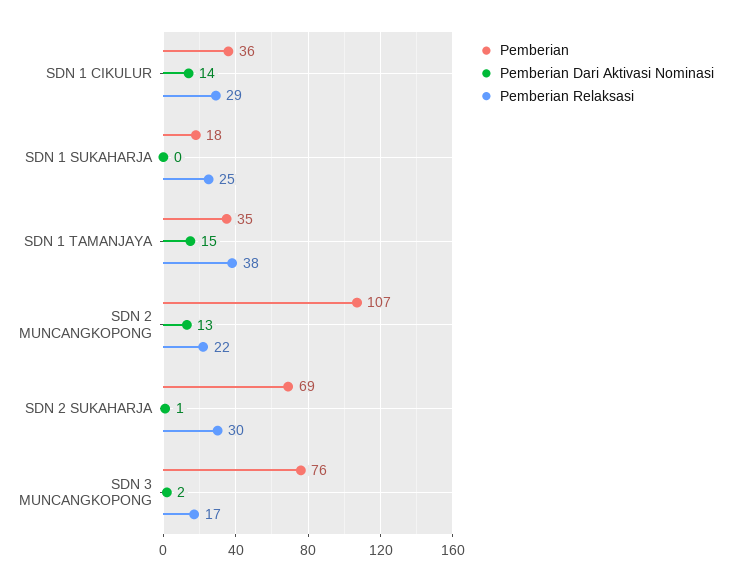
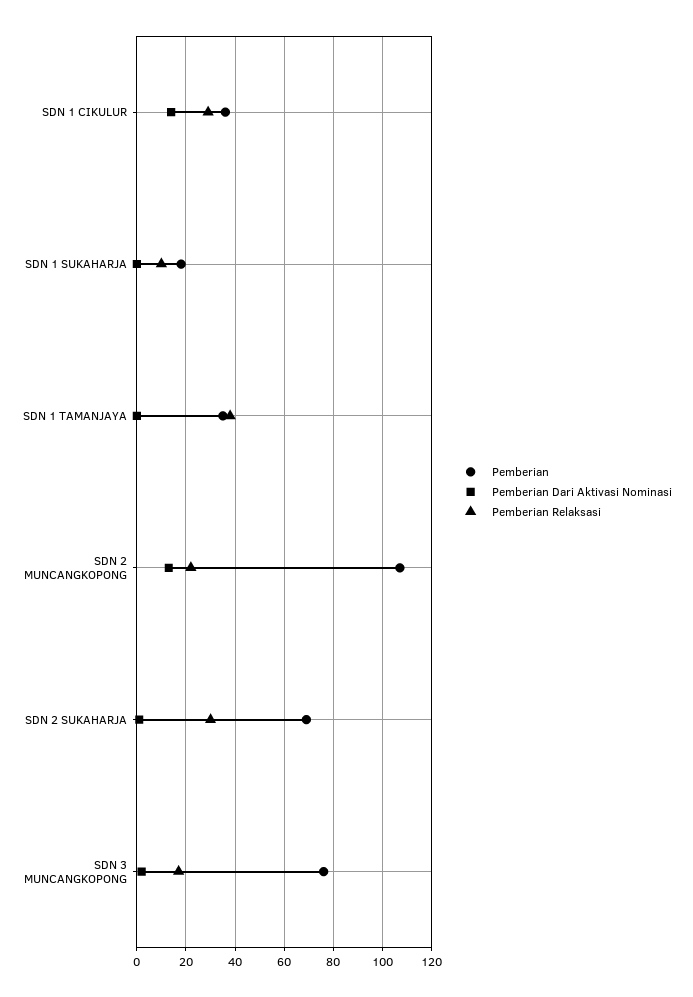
  {
    "Pemberian": {
      "SDN 1 CIKULUR": 36,
      "SDN 1 SUKAHARJA": 18,
      "SDN 1 TAMANJAYA": 35,
      "SDN 2 MUNCANGKOPONG": 107,
      "SDN 2 SUKAHARJA": 69,
      "SDN 3 MUNCANGKOPONG": 76
    },
    "Pemberian Dari Aktivasi Nominasi": {
      "SDN 1 CIKULUR": 14,
      "SDN 1 SUKAHARJA": 0,
-     "SDN 1 TAMANJAYA": 15,
+     "SDN 1 TAMANJAYA": 0,
      "SDN 2 MUNCANGKOPONG": 13,
      "SDN 2 SUKAHARJA": 1,
      "SDN 3 MUNCANGKOPONG": 2
    },
    "Pemberian Relaksasi": {
      "SDN 1 CIKULUR": 29,
-     "SDN 1 SUKAHARJA": 25,
+     "SDN 1 SUKAHARJA": 10,
      "SDN 1 TAMANJAYA": 38,
      "SDN 2 MUNCANGKOPONG": 22,
      "SDN 2 SUKAHARJA": 30,
      "SDN 3 MUNCANGKOPONG": 17
    }
  }

